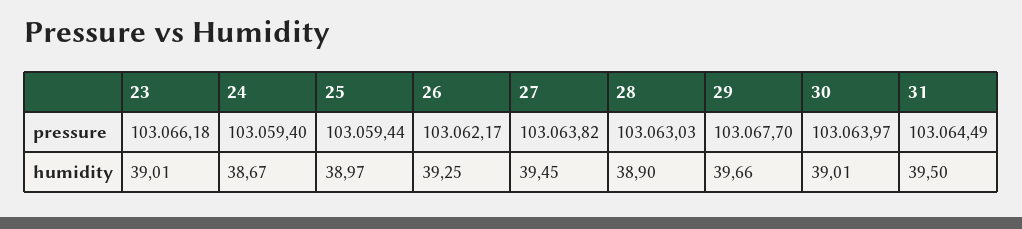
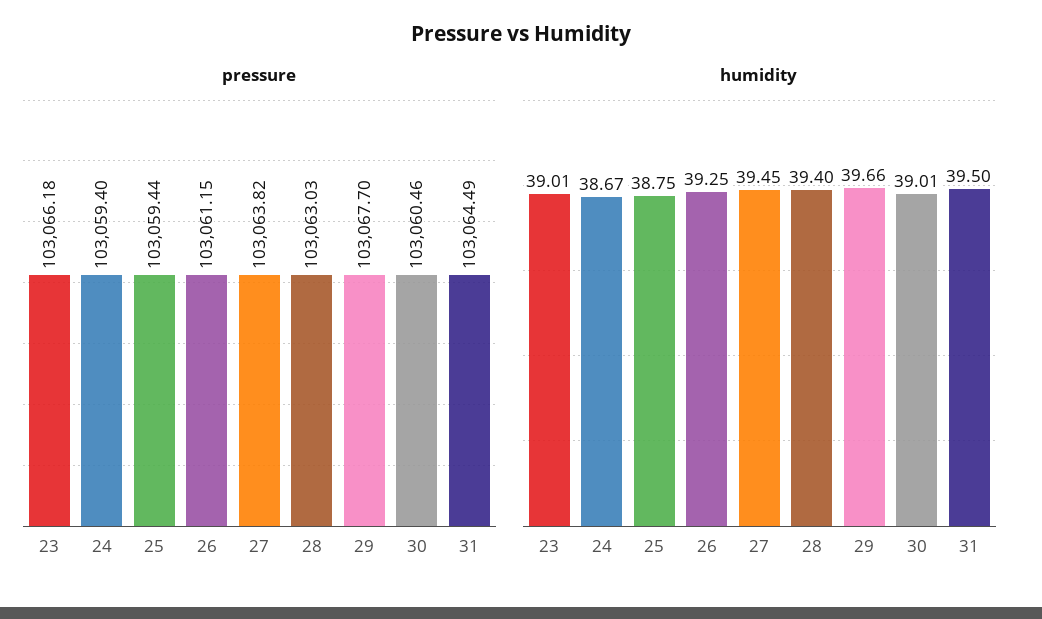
  {
    "pressure": {
      "23": 103066.18,
      "24": 103059.4,
      "25": 103059.44,
-     "26": 103062.17,
+     "26": 103061.15,
      "27": 103063.82,
      "28": 103063.03,
      "29": 103067.7,
-     "30": 103063.97,
+     "30": 103060.46,
      "31": 103064.49
    },
    "humidity": {
      "23": 39.01,
      "24": 38.67,
-     "25": 38.97,
+     "25": 38.75,
      "26": 39.25,
      "27": 39.45,
-     "28": 38.9,
+     "28": 39.4,
      "29": 39.66,
      "30": 39.01,
      "31": 39.5
    }
  }

